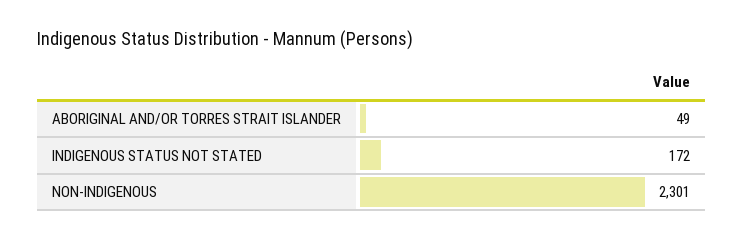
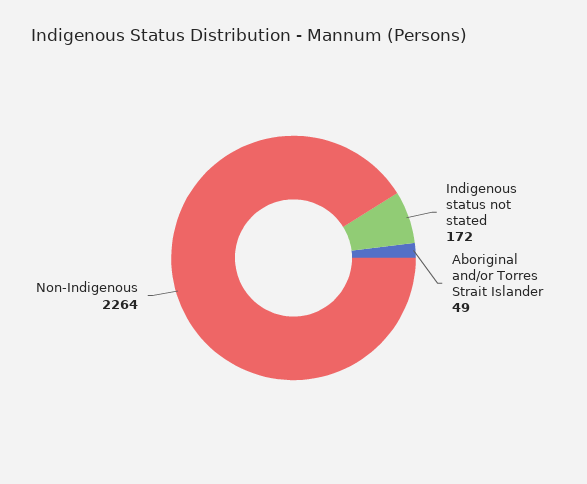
  {
    "ABORIGINAL AND/OR TORRES STRAIT ISLANDER": 49,
    "INDIGENOUS STATUS NOT STATED": 172,
-   "NON-INDIGENOUS": 2301
+   "NON-INDIGENOUS": 2264
  }

